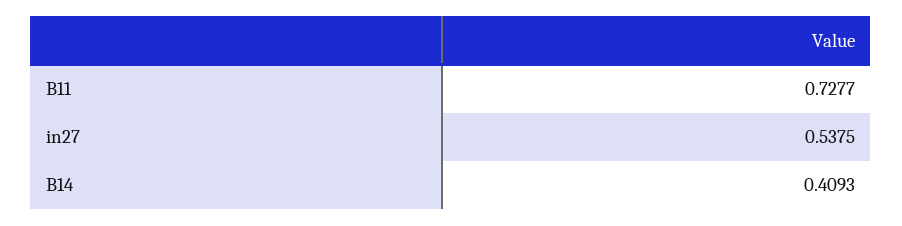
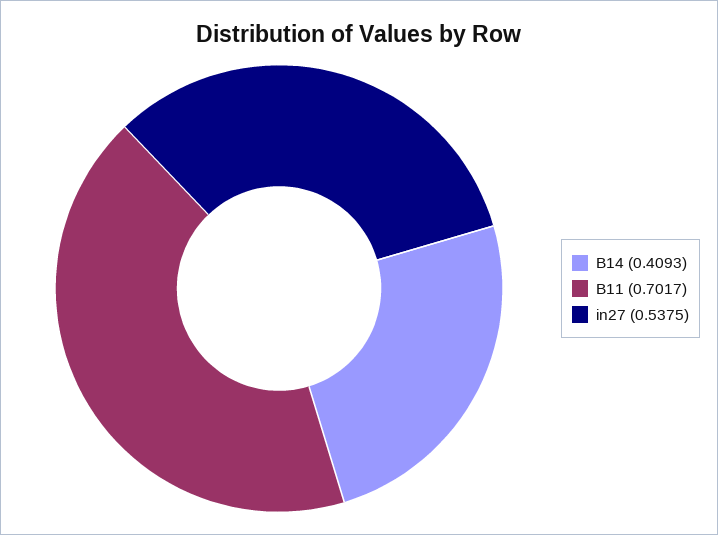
  {
-   "B11": 0.7277,
+   "B11": 0.7017,
    "in27": 0.5375,
    "B14": 0.4093
  }

